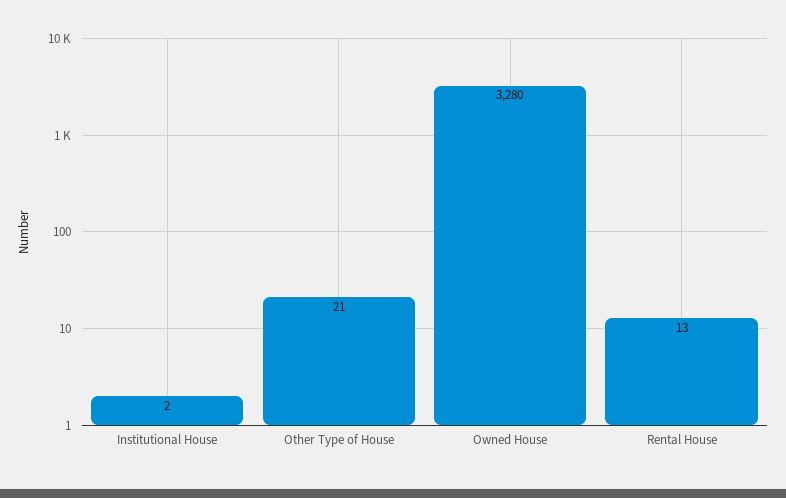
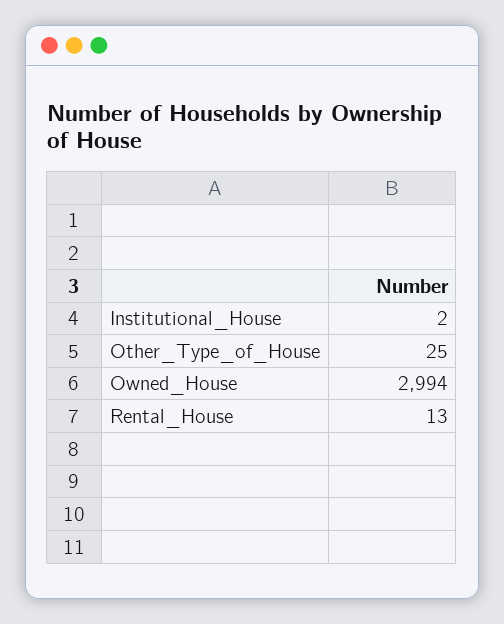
  {
    "Institutional House": 2,
-   "Other Type of House": 21,
+   "Other Type of House": 25,
-   "Owned House": 3280,
+   "Owned House": 2994,
    "Rental House": 13
  }

